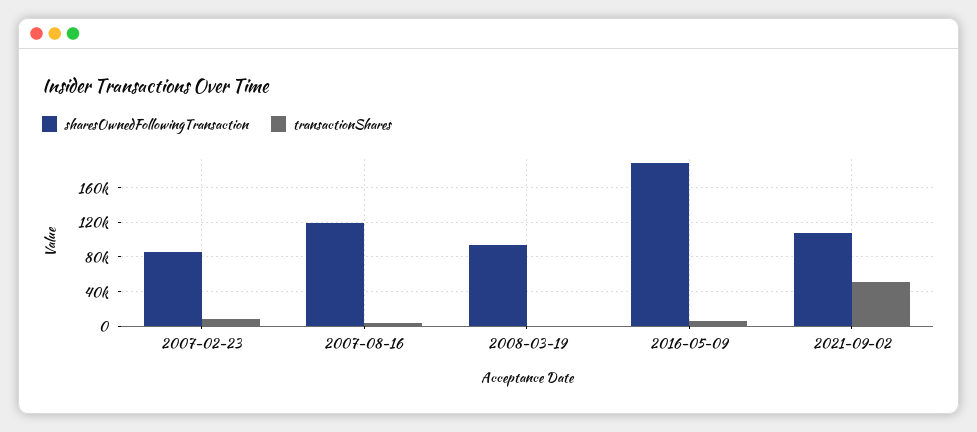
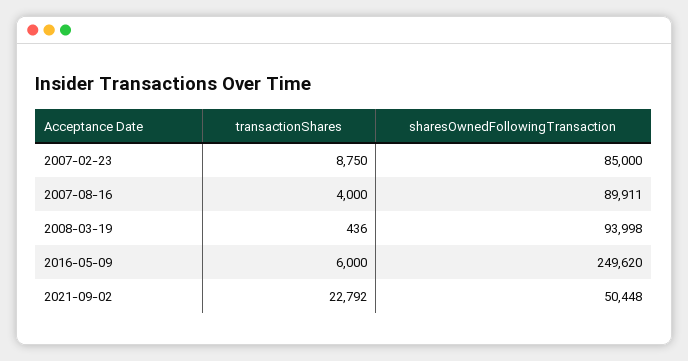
  {
    "sharesOwnedFollowingTransaction": {
      "2007-02-23": 85000,
-     "2007-08-16": 120000,
+     "2007-08-16": 89911,
      "2008-03-19": 93998,
-     "2016-05-09": 190000,
+     "2016-05-09": 249620,
-     "2021-09-02": 110000
+     "2021-09-02": 50448
    },
    "transactionShares": {
      "2007-02-23": 8750,
      "2007-08-16": 4000,
      "2008-03-19": 436,
      "2016-05-09": 6000,
-     "2021-09-02": 50000
+     "2021-09-02": 22792
    }
  }

